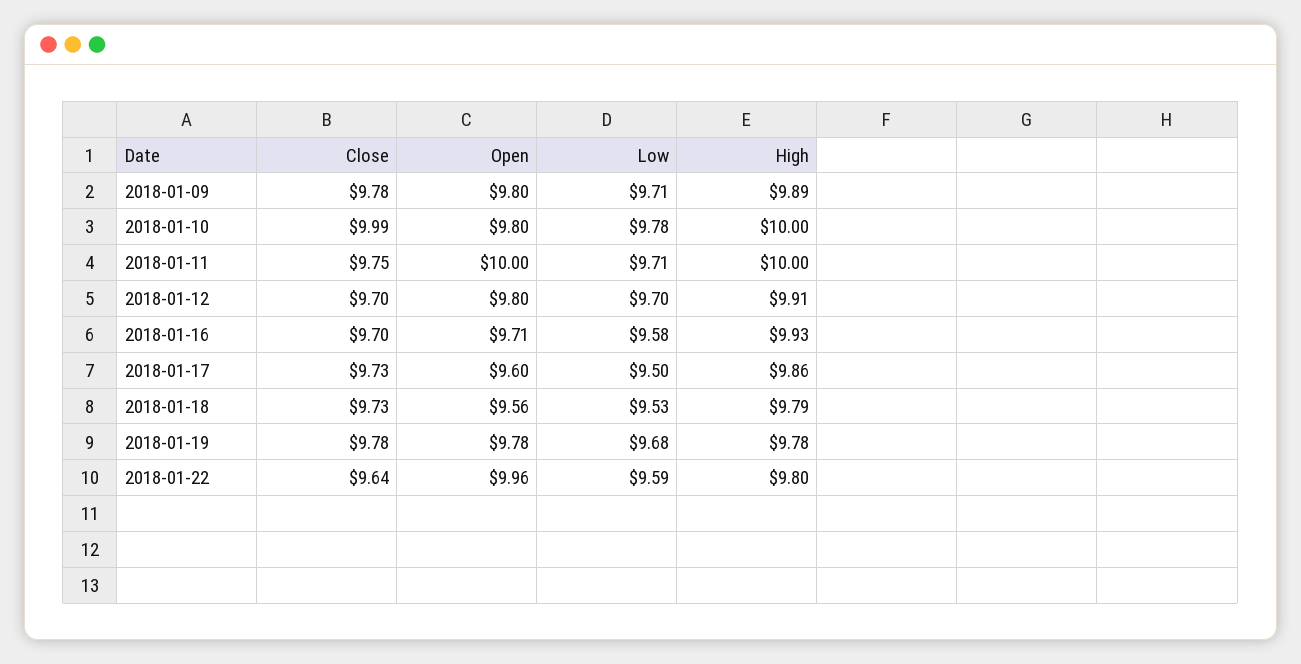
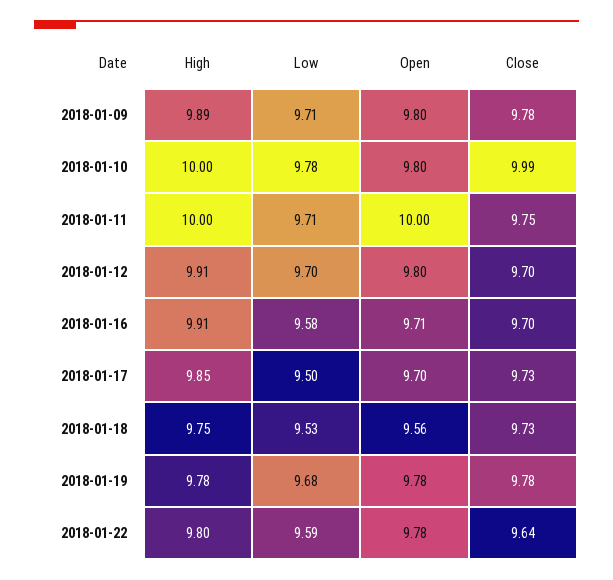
  {
    "Close": {
      "2018-01-09": 9.78,
      "2018-01-10": 9.99,
      "2018-01-11": 9.75,
      "2018-01-12": 9.7,
      "2018-01-16": 9.7,
      "2018-01-17": 9.73,
      "2018-01-18": 9.73,
      "2018-01-19": 9.78,
      "2018-01-22": 9.64
    },
    "Open": {
      "2018-01-09": 9.8,
      "2018-01-10": 9.8,
      "2018-01-11": 10,
      "2018-01-12": 9.8,
      "2018-01-16": 9.71,
-     "2018-01-17": 9.6,
+     "2018-01-17": 9.7,
      "2018-01-18": 9.56,
      "2018-01-19": 9.78,
-     "2018-01-22": 9.96
+     "2018-01-22": 9.78
    },
    "Low": {
      "2018-01-09": 9.71,
      "2018-01-10": 9.78,
      "2018-01-11": 9.71,
      "2018-01-12": 9.7,
      "2018-01-16": 9.58,
      "2018-01-17": 9.5,
      "2018-01-18": 9.53,
      "2018-01-19": 9.68,
      "2018-01-22": 9.59
    },
    "High": {
      "2018-01-09": 9.89,
      "2018-01-10": 10,
      "2018-01-11": 10,
      "2018-01-12": 9.91,
-     "2018-01-16": 9.93,
+     "2018-01-16": 9.91,
-     "2018-01-17": 9.86,
+     "2018-01-17": 9.85,
-     "2018-01-18": 9.79,
+     "2018-01-18": 9.75,
      "2018-01-19": 9.78,
      "2018-01-22": 9.8
    }
  }

